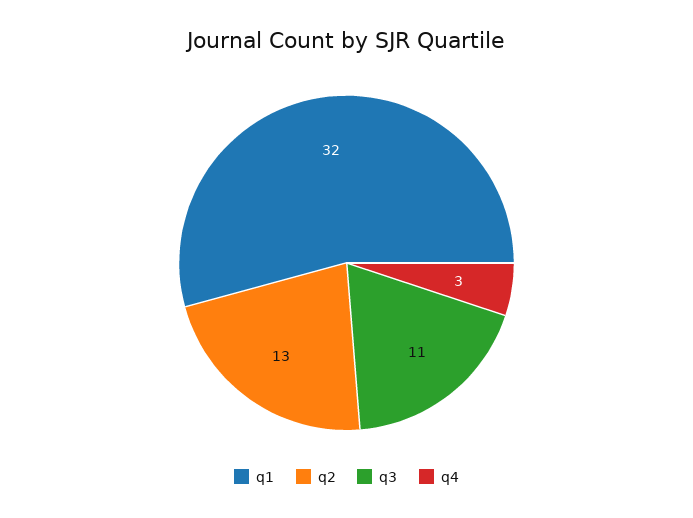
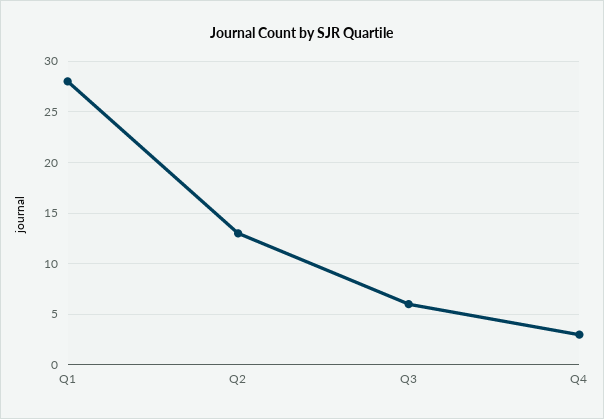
  {
-   "q1": 32,
+   "q1": 28,
    "q2": 13,
-   "q3": 11,
+   "q3": 6,
    "q4": 3
  }

